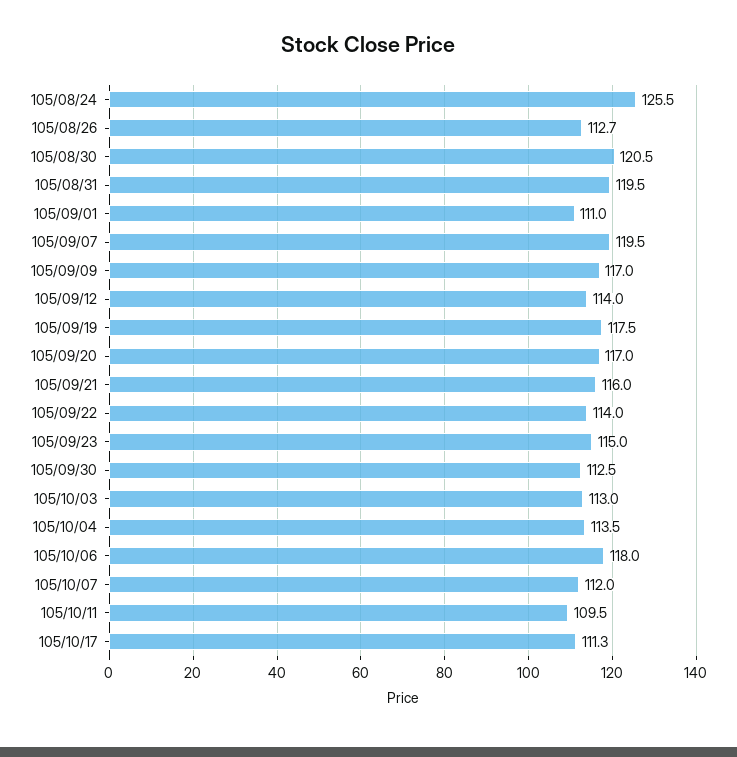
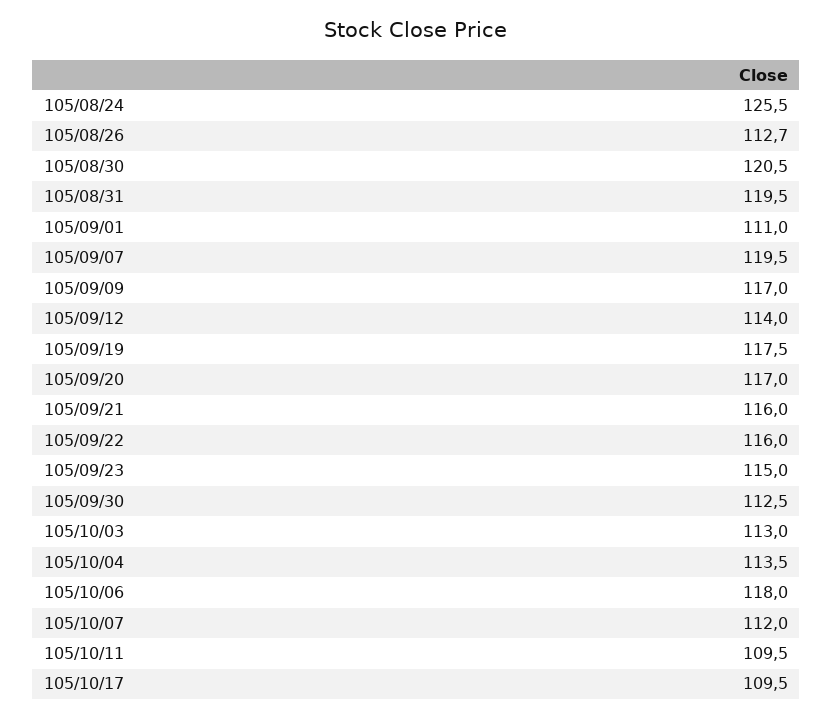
  {
    "105/08/24": 125.5,
    "105/08/26": 112.7,
    "105/08/30": 120.5,
    "105/08/31": 119.5,
    "105/09/01": 111,
    "105/09/07": 119.5,
    "105/09/09": 117,
    "105/09/12": 114,
    "105/09/19": 117.5,
    "105/09/20": 117,
    "105/09/21": 116,
-   "105/09/22": 114,
+   "105/09/22": 116,
    "105/09/23": 115,
    "105/09/30": 112.5,
    "105/10/03": 113,
    "105/10/04": 113.5,
    "105/10/06": 118,
    "105/10/07": 112,
    "105/10/11": 109.5,
-   "105/10/17": 111.3
+   "105/10/17": 109.5
  }

